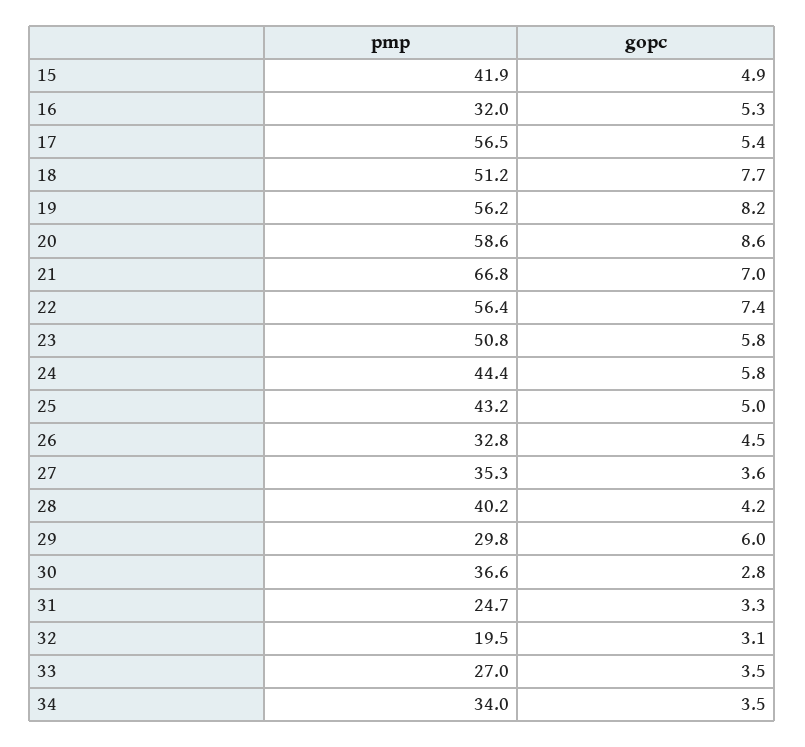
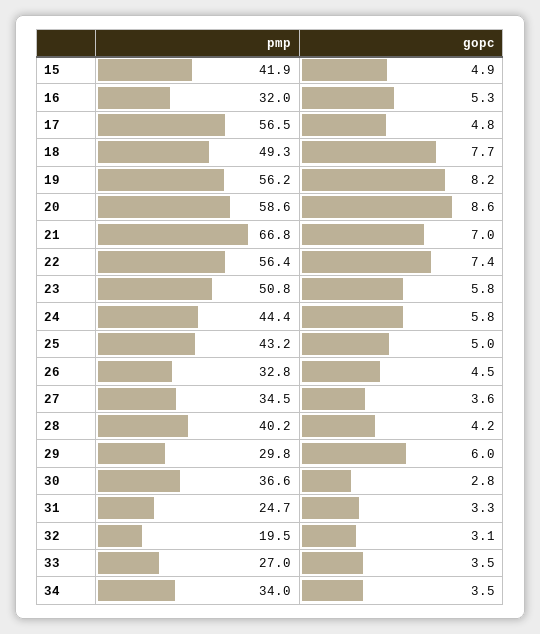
  {
    "pmp": {
      "15": 41.9,
      "16": 32,
      "17": 56.5,
-     "18": 51.2,
+     "18": 49.3,
      "19": 56.2,
      "20": 58.6,
      "21": 66.8,
      "22": 56.4,
      "23": 50.8,
      "24": 44.4,
      "25": 43.2,
      "26": 32.8,
-     "27": 35.3,
+     "27": 34.5,
      "28": 40.2,
      "29": 29.8,
      "30": 36.6,
      "31": 24.7,
      "32": 19.5,
      "33": 27,
      "34": 34
    },
    "gopc": {
      "15": 4.9,
      "16": 5.3,
-     "17": 5.4,
+     "17": 4.8,
      "18": 7.7,
      "19": 8.2,
      "20": 8.6,
      "21": 7,
      "22": 7.4,
      "23": 5.8,
      "24": 5.8,
      "25": 5,
      "26": 4.5,
      "27": 3.6,
      "28": 4.2,
      "29": 6,
      "30": 2.8,
      "31": 3.3,
      "32": 3.1,
      "33": 3.5,
      "34": 3.5
    }
  }

